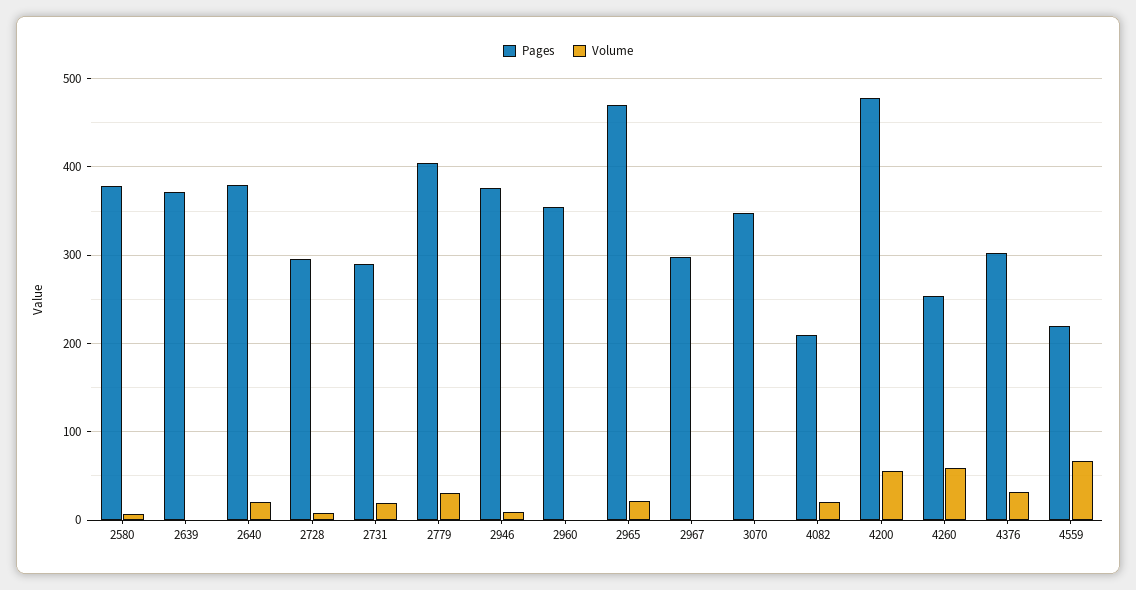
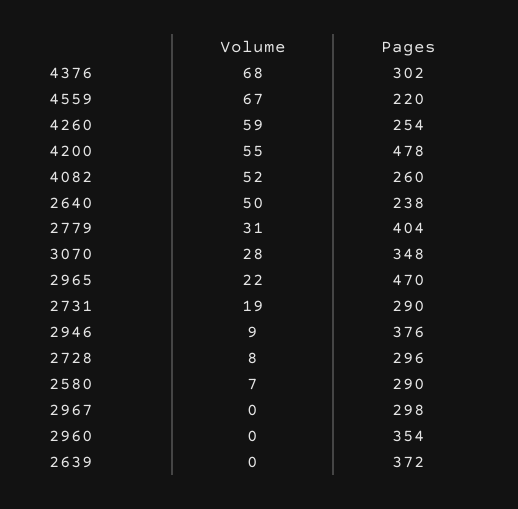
  {
    "Pages": {
-     "2580": 380,
+     "2580": 290,
      "2639": 372,
-     "2640": 380,
+     "2640": 238,
      "2728": 296,
      "2731": 290,
      "2779": 404,
      "2946": 376,
      "2960": 354,
      "2965": 470,
      "2967": 298,
      "3070": 348,
-     "4082": 210,
+     "4082": 260,
      "4200": 478,
      "4260": 254,
      "4376": 302,
      "4559": 220
    },
    "Volume": {
      "2580": 7,
      "2639": 0,
-     "2640": 20,
+     "2640": 50,
      "2728": 8,
      "2731": 19,
      "2779": 31,
      "2946": 9,
      "2960": 0,
      "2965": 22,
      "2967": 0,
-     "3070": 0,
+     "3070": 28,
-     "4082": 20,
+     "4082": 52,
      "4200": 55,
      "4260": 59,
-     "4376": 30,
+     "4376": 68,
      "4559": 67
    }
  }

